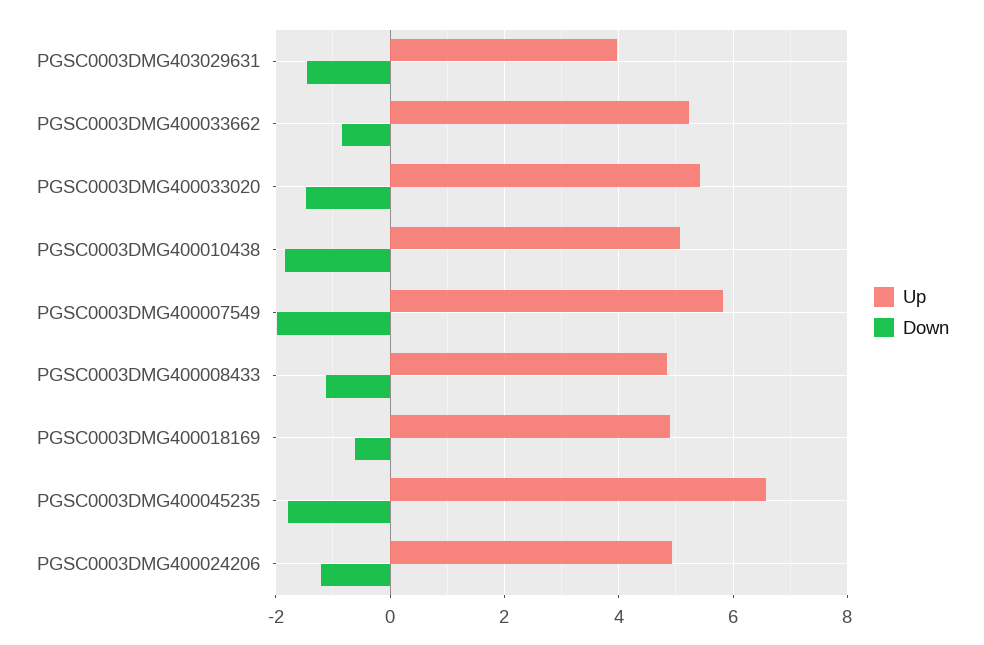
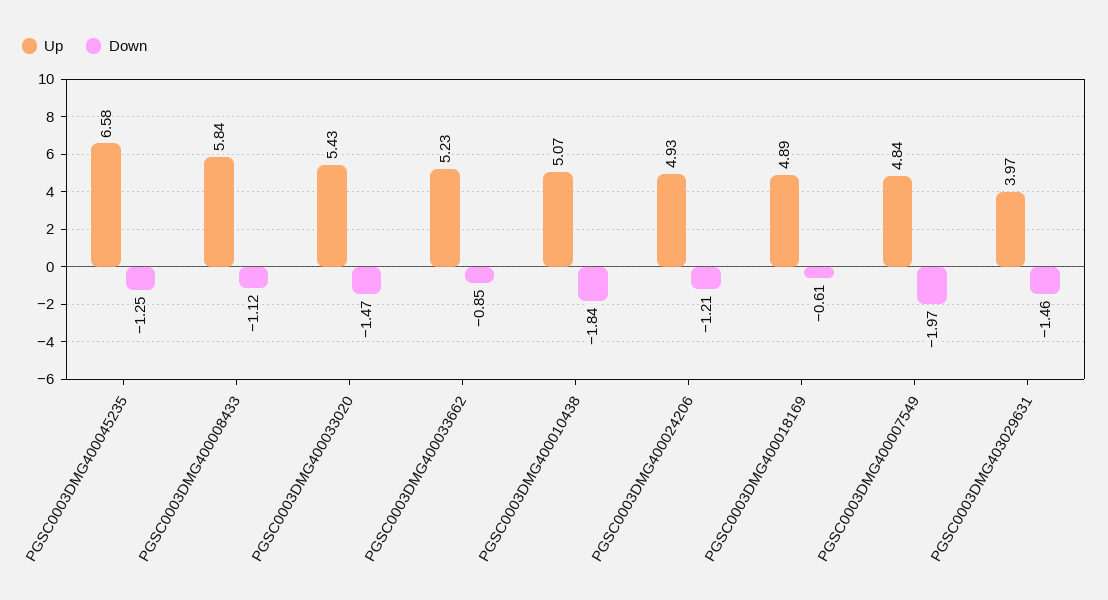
  {
    "Up": {
      "PGSC0003DMG403029631": 3.97,
      "PGSC0003DMG400033662": 5.23,
      "PGSC0003DMG400033020": 5.43,
      "PGSC0003DMG400010438": 5.07,
-     "PGSC0003DMG400007549": 5.8,
+     "PGSC0003DMG400007549": 4.84,
-     "PGSC0003DMG400008433": 4.8,
+     "PGSC0003DMG400008433": 5.84,
      "PGSC0003DMG400018169": 4.89,
      "PGSC0003DMG400045235": 6.58,
      "PGSC0003DMG400024206": 4.93
    },
    "Down": {
      "PGSC0003DMG403029631": -1.46,
      "PGSC0003DMG400033662": -0.85,
      "PGSC0003DMG400033020": -1.47,
      "PGSC0003DMG400010438": -1.84,
      "PGSC0003DMG400007549": -1.97,
      "PGSC0003DMG400008433": -1.12,
      "PGSC0003DMG400018169": -0.61,
-     "PGSC0003DMG400045235": -1.8,
+     "PGSC0003DMG400045235": -1.25,
      "PGSC0003DMG400024206": -1.21
    }
  }

